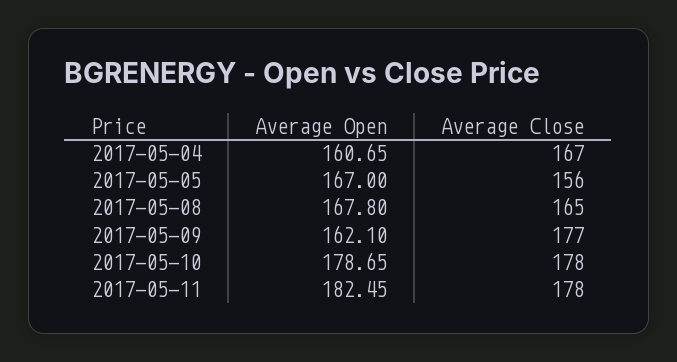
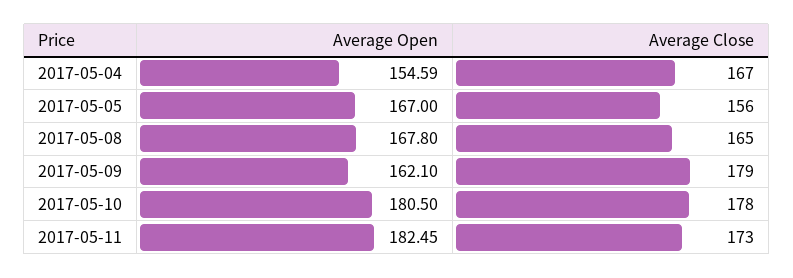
  {
    "Average Open": {
-     "2017-05-04": 160.65,
+     "2017-05-04": 154.59,
      "2017-05-05": 167,
      "2017-05-08": 167.8,
      "2017-05-09": 162.1,
-     "2017-05-10": 178.65,
+     "2017-05-10": 180.5,
      "2017-05-11": 182.45
    },
    "Average Close": {
      "2017-05-04": 167,
      "2017-05-05": 156,
      "2017-05-08": 165,
-     "2017-05-09": 177,
+     "2017-05-09": 179,
      "2017-05-10": 178,
-     "2017-05-11": 178
+     "2017-05-11": 173
    }
  }

